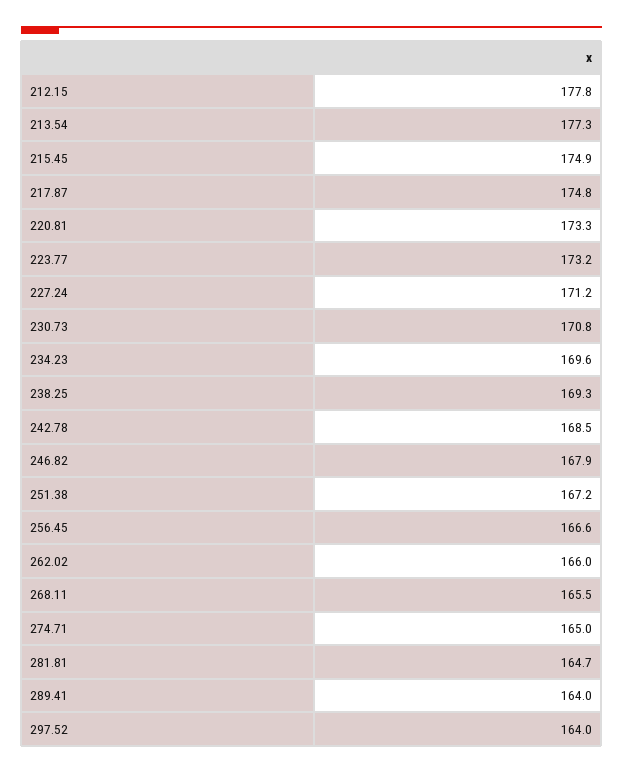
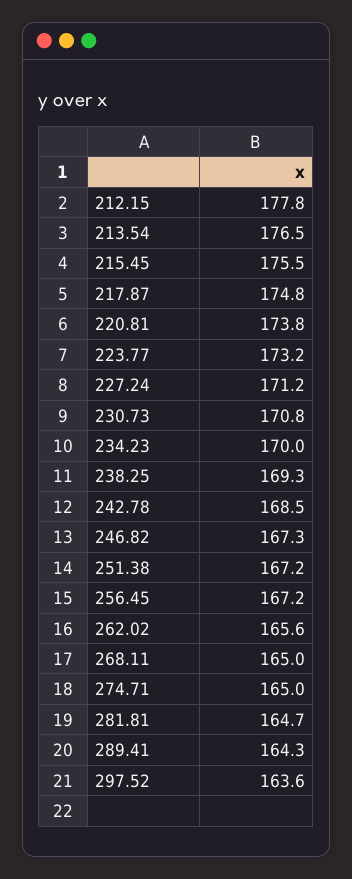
  {
    "212.15": 177.8,
-   "213.54": 177.3,
+   "213.54": 176.5,
-   "215.45": 174.9,
+   "215.45": 175.5,
    "217.87": 174.8,
-   "220.81": 173.3,
+   "220.81": 173.8,
    "223.77": 173.2,
    "227.24": 171.2,
    "230.73": 170.8,
-   "234.23": 169.6,
+   "234.23": 170,
    "238.25": 169.3,
    "242.78": 168.5,
-   "246.82": 167.9,
+   "246.82": 167.3,
    "251.38": 167.2,
-   "256.45": 166.6,
+   "256.45": 167.2,
-   "262.02": 166,
+   "262.02": 165.6,
-   "268.11": 165.5,
+   "268.11": 165,
    "274.71": 165,
    "281.81": 164.7,
-   "289.41": 164,
+   "289.41": 164.3,
-   "297.52": 164
+   "297.52": 163.6
  }

